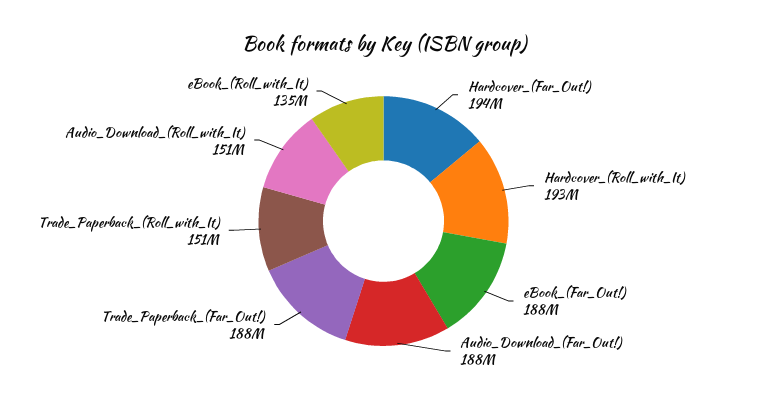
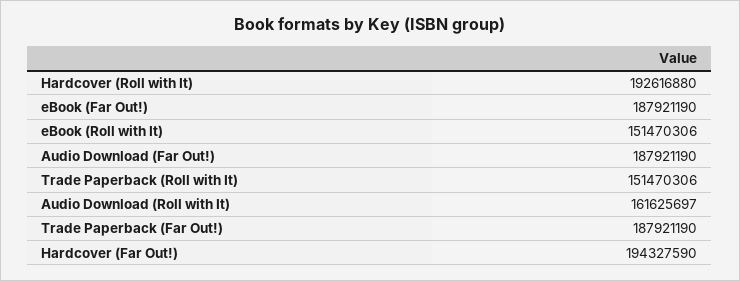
  {
    "Hardcover_(Far_Out!)": 194327590,
    "Hardcover_(Roll_with_It)": 192616880,
    "eBook_(Far_Out!)": 187921190,
    "Audio_Download_(Far_Out!)": 187921190,
    "Trade_Paperback_(Far_Out!)": 187921190,
    "Trade_Paperback_(Roll_with_It)": 151470306,
-   "Audio_Download_(Roll_with_It)": 151000000,
+   "Audio_Download_(Roll_with_It)": 161625697,
-   "eBook_(Roll_with_It)": 135000000
+   "eBook_(Roll_with_It)": 151470306
  }

